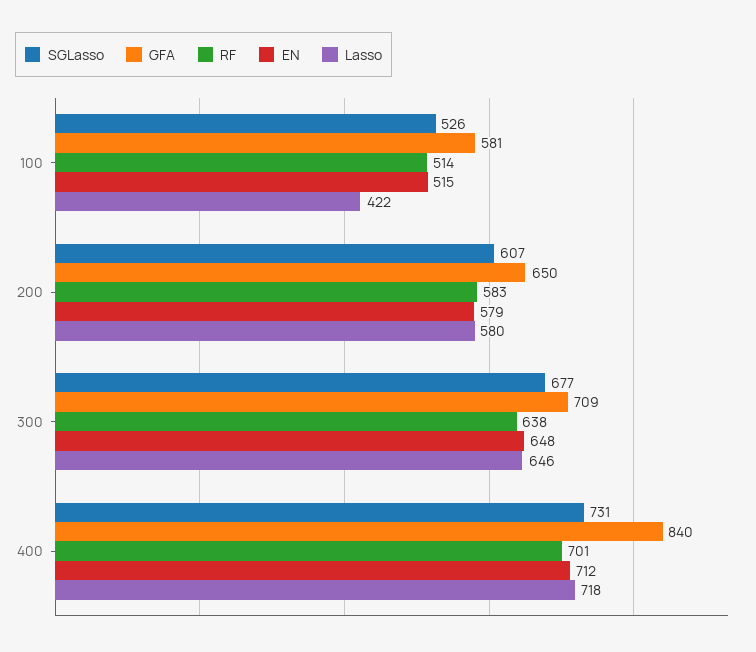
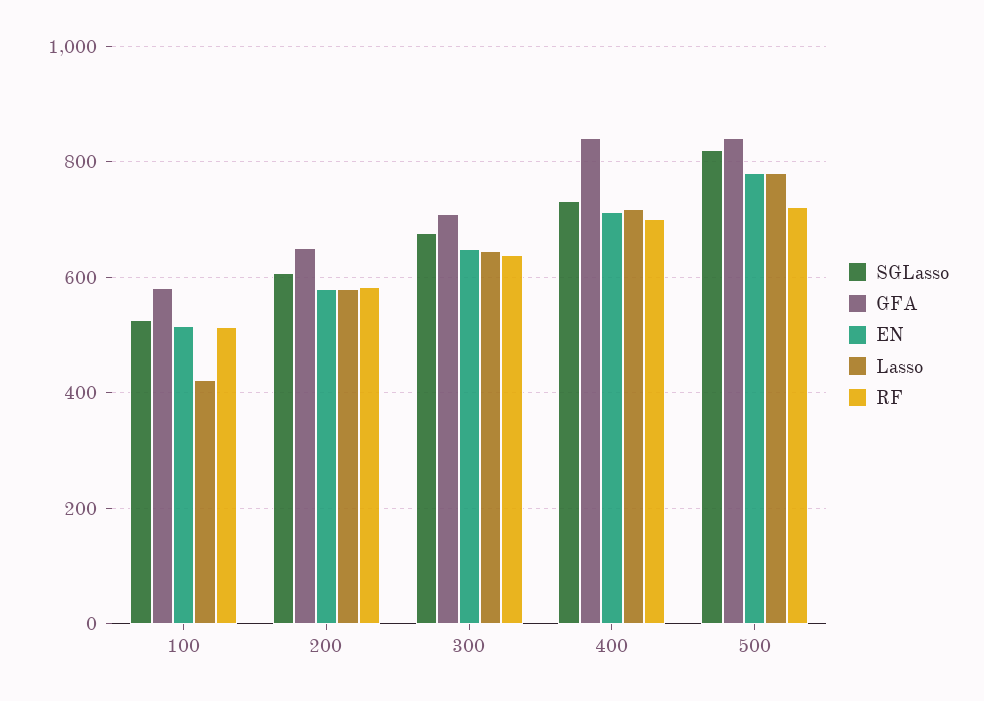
  {
    "SGLasso": {
      "100": 526,
      "200": 607,
      "300": 677,
-     "400": 731
+     "400": 731,
+     "500": 820
    },
    "GFA": {
      "100": 581,
      "200": 650,
      "300": 709,
-     "400": 840
+     "400": 840,
+     "500": 840
    },
    "RF": {
      "100": 514,
      "200": 583,
      "300": 638,
-     "400": 701
+     "400": 701,
+     "500": 720
    },
    "EN": {
      "100": 515,
      "200": 579,
      "300": 648,
-     "400": 712
+     "400": 712,
+     "500": 780
    },
    "Lasso": {
      "100": 422,
      "200": 580,
      "300": 646,
-     "400": 718
+     "400": 718,
+     "500": 780
    }
  }

